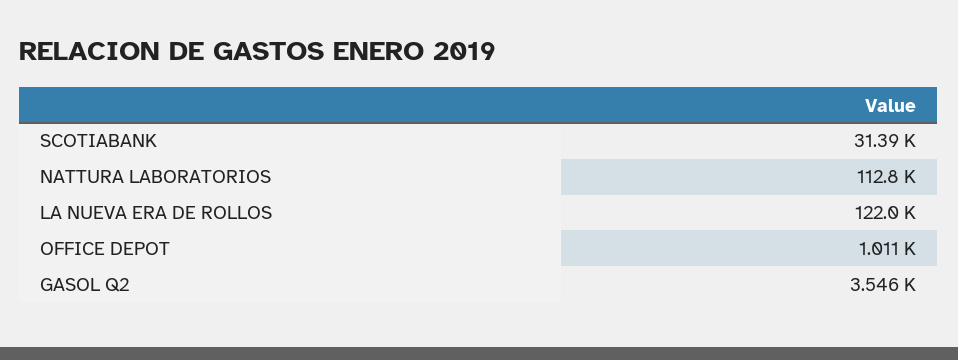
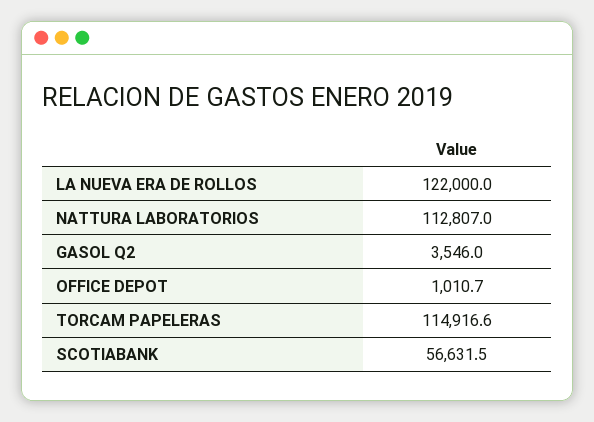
  {
-   "SCOTIABANK": 31390,
+   "SCOTIABANK": 56631.5,
    "NATTURA LABORATORIOS": 112807,
    "LA NUEVA ERA DE ROLLOS": 122000,
    "OFFICE DEPOT": 1010.7,
-   "GASOL Q2": 3546
+   "GASOL Q2": 3546,
+   "TORCAM PAPELERAS": 114916.6
  }

